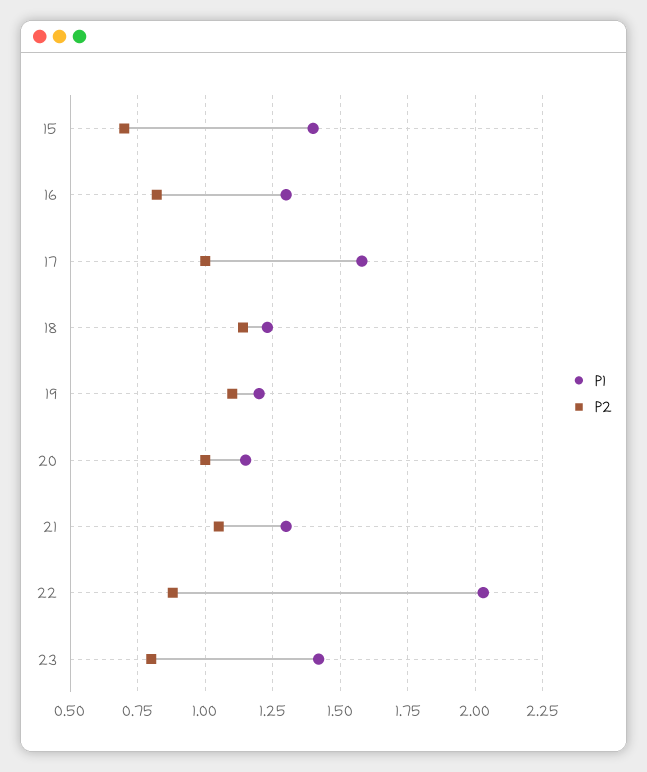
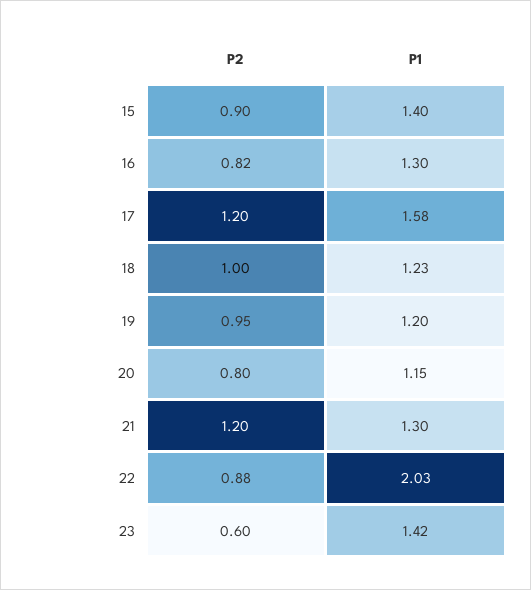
  {
    "P1": {
      "15": 1.4,
      "16": 1.3,
      "17": 1.58,
      "18": 1.23,
      "19": 1.2,
      "20": 1.15,
      "21": 1.3,
      "22": 2.03,
      "23": 1.42
    },
    "P2": {
-     "15": 0.7,
+     "15": 0.9,
      "16": 0.82,
-     "17": 1,
+     "17": 1.2,
-     "18": 1.15,
+     "18": 1,
-     "19": 1.1,
+     "19": 0.95,
-     "20": 1,
+     "20": 0.8,
-     "21": 1.05,
+     "21": 1.2,
      "22": 0.88,
-     "23": 0.8
+     "23": 0.6
    }
  }

